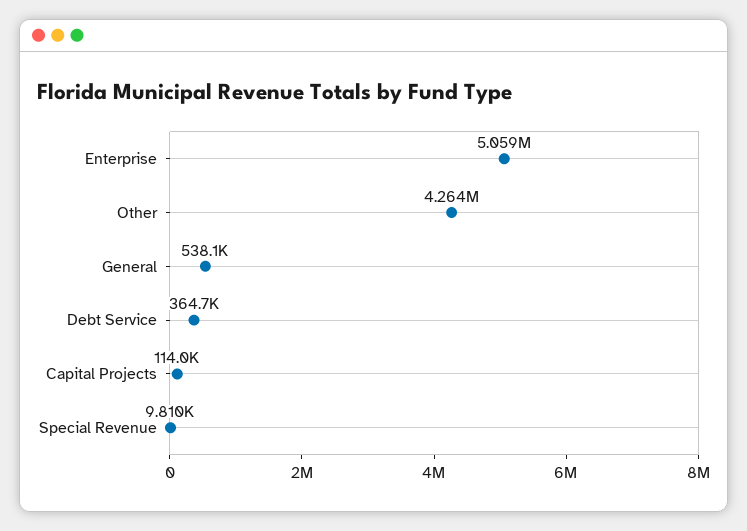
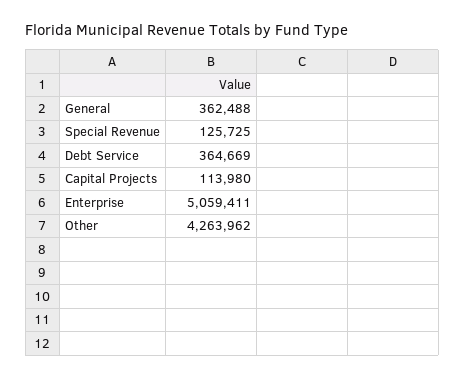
  {
    "Enterprise": 5059411,
    "Other": 4263962,
-   "General": 538100,
+   "General": 362488,
    "Debt Service": 364669,
    "Capital Projects": 113980,
-   "Special Revenue": 9810
+   "Special Revenue": 125725
  }

